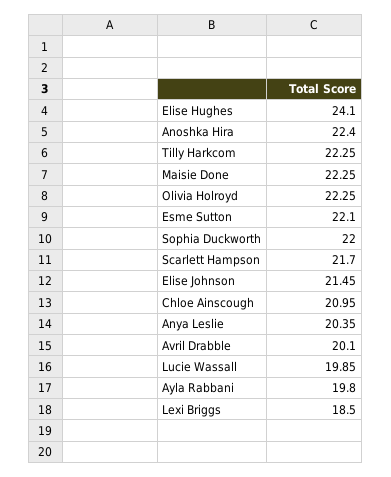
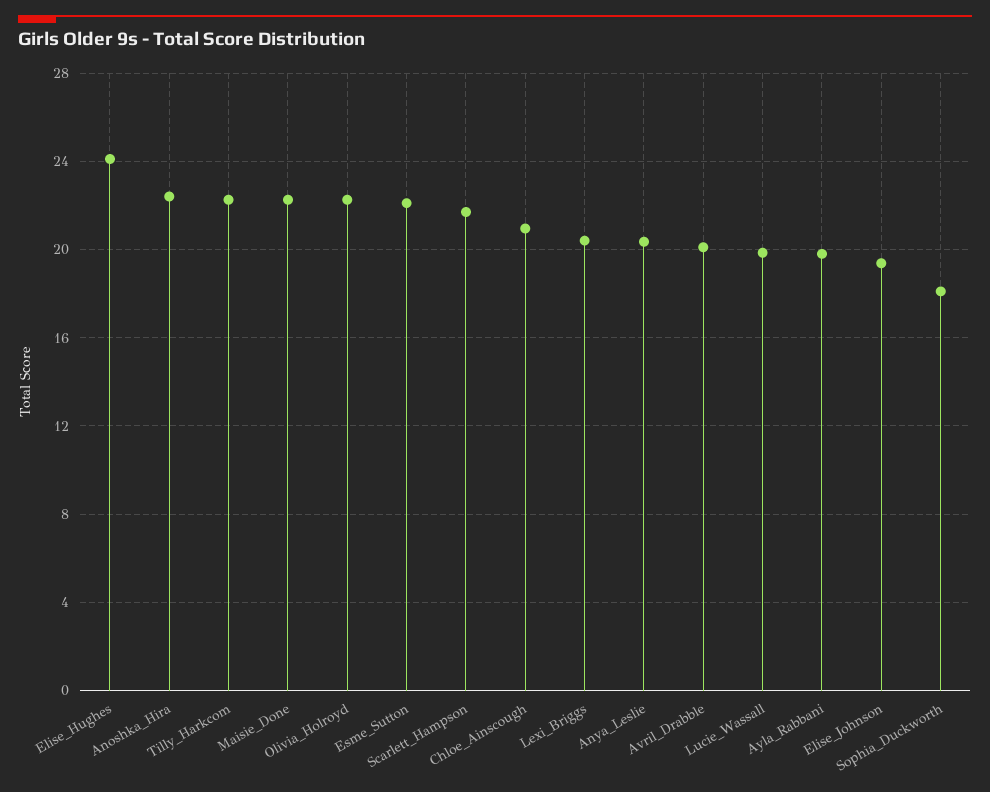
  {
    "Elise Hughes": 24.1,
    "Anoshka Hira": 22.4,
    "Tilly Harkcom": 22.25,
    "Maisie Done": 22.25,
    "Olivia Holroyd": 22.25,
    "Esme Sutton": 22.1,
-   "Sophia Duckworth": 22,
+   "Sophia Duckworth": 18,
    "Scarlett Hampson": 21.7,
-   "Elise Johnson": 21.45,
+   "Elise Johnson": 19.5,
    "Chloe Ainscough": 20.95,
    "Anya Leslie": 20.35,
    "Avril Drabble": 20.1,
    "Lucie Wassall": 19.85,
    "Ayla Rabbani": 19.8,
-   "Lexi Briggs": 18.5
+   "Lexi Briggs": 20.5
  }

